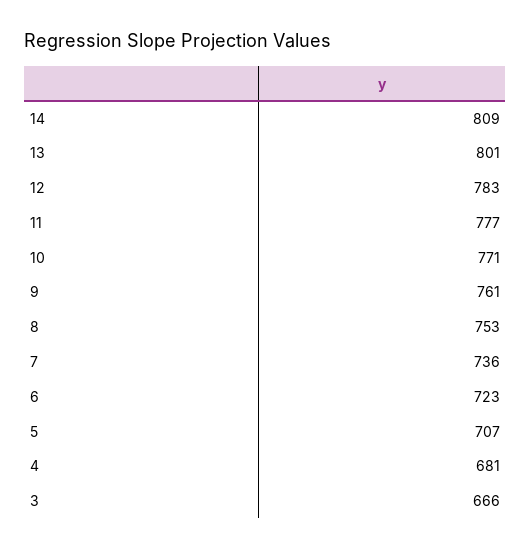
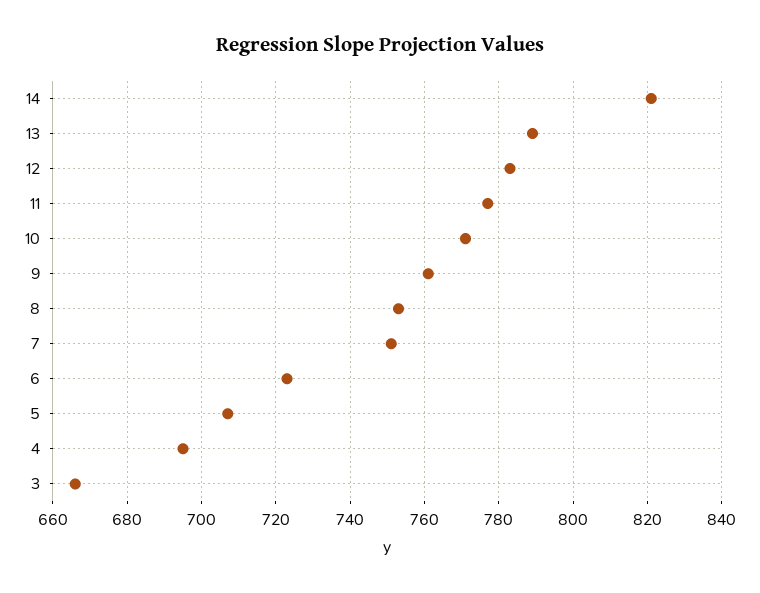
  {
-   "14": 809,
+   "14": 820,
-   "13": 801,
+   "13": 790,
    "12": 783,
    "11": 777,
    "10": 771,
    "9": 761,
    "8": 753,
-   "7": 736,
+   "7": 750,
    "6": 723,
    "5": 707,
-   "4": 681,
+   "4": 695,
    "3": 666
  }

